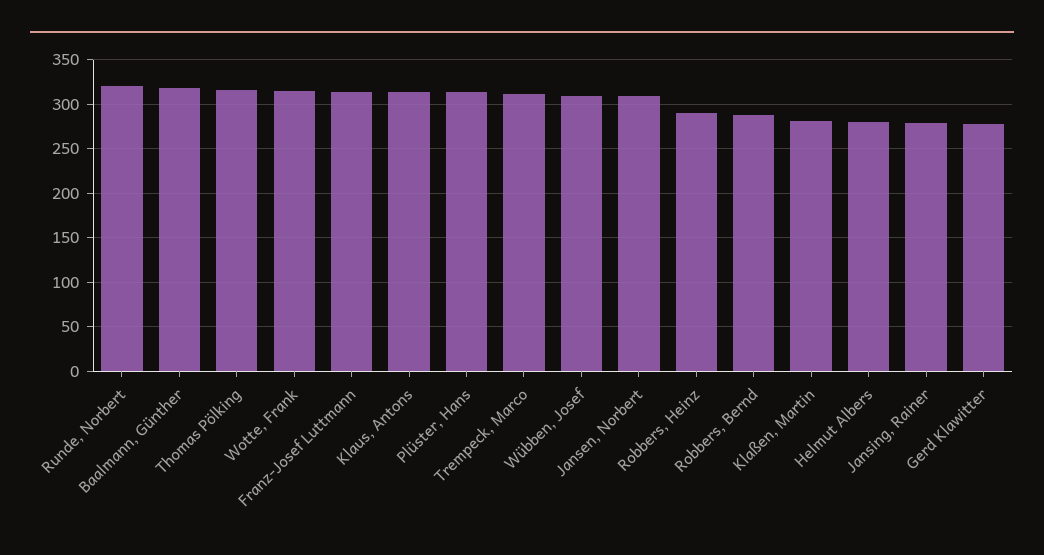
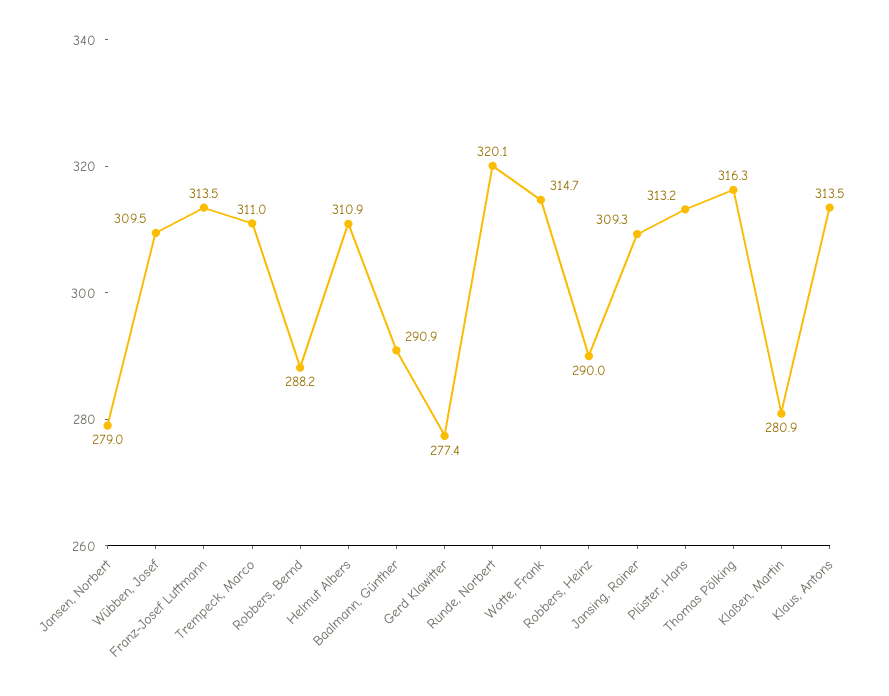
  {
    "Runde, Norbert": 320.1,
-   "Baalmann, Günther": 320,
+   "Baalmann, Günther": 290.9,
    "Thomas Pölking": 316.3,
    "Wotte, Frank": 314.7,
    "Franz-Josef Luttmann": 313.5,
    "Klaus, Antons": 313.5,
    "Plüster, Hans": 313.2,
    "Trempeck, Marco": 311,
    "Wübben, Josef": 309.5,
-   "Jansen, Norbert": 310,
+   "Jansen, Norbert": 279,
    "Robbers, Heinz": 290,
    "Robbers, Bernd": 288.2,
    "Klaßen, Martin": 280.9,
-   "Helmut Albers": 280,
+   "Helmut Albers": 310.9,
-   "Jansing, Rainer": 280,
+   "Jansing, Rainer": 309.3,
    "Gerd Klawitter": 277.4
  }

